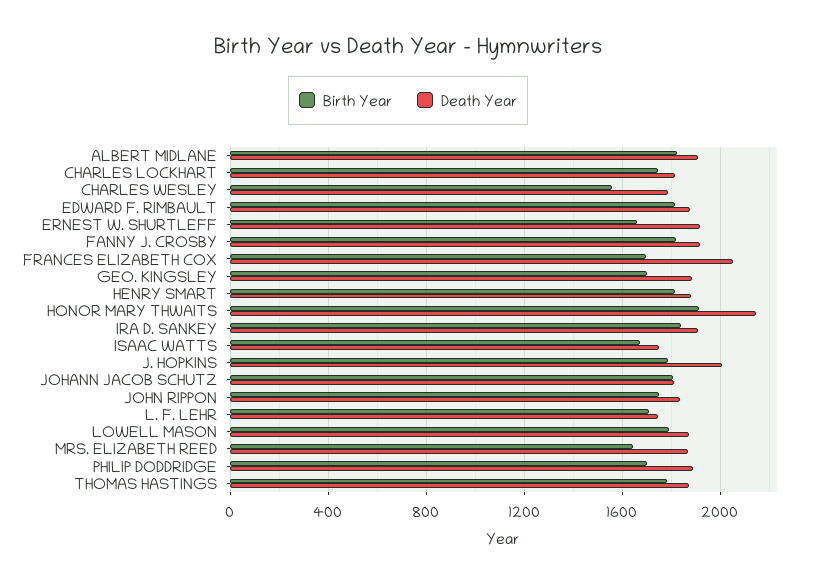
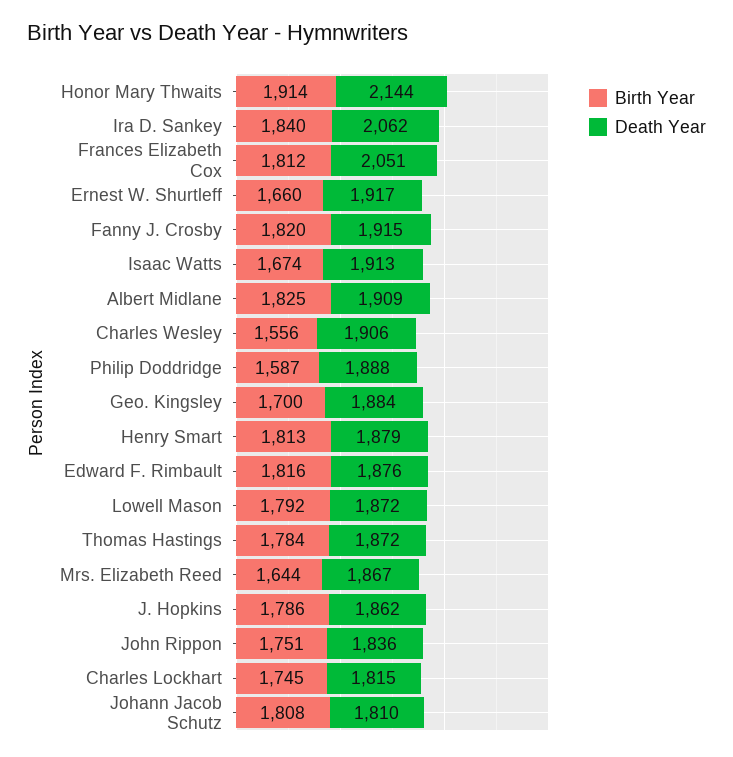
  {
    "Birth Year": {
      "ALBERT MIDLANE": 1825,
      "CHARLES LOCKHART": 1745,
      "CHARLES WESLEY": 1556,
      "EDWARD F. RIMBAULT": 1816,
      "ERNEST W. SHURTLEFF": 1660,
      "FANNY J. CROSBY": 1820,
-     "FRANCES ELIZABETH COX": 1700,
+     "FRANCES ELIZABETH COX": 1812,
      "GEO. KINGSLEY": 1700,
      "HENRY SMART": 1813,
      "HONOR MARY THWAITS": 1914,
      "IRA D. SANKEY": 1840,
      "ISAAC WATTS": 1674,
      "J. HOPKINS": 1786,
      "JOHANN JACOB SCHUTZ": 1808,
      "JOHN RIPPON": 1751,
-     "L. F. LEHR": 1700,
      "LOWELL MASON": 1792,
      "MRS. ELIZABETH REED": 1644,
-     "PHILIP DODDRIDGE": 1700,
+     "PHILIP DODDRIDGE": 1587,
      "THOMAS HASTINGS": 1784
    },
    "Death Year": {
      "ALBERT MIDLANE": 1909,
      "CHARLES LOCKHART": 1815,
-     "CHARLES WESLEY": 1800,
+     "CHARLES WESLEY": 1906,
      "EDWARD F. RIMBAULT": 1876,
      "ERNEST W. SHURTLEFF": 1917,
      "FANNY J. CROSBY": 1915,
      "FRANCES ELIZABETH COX": 2051,
      "GEO. KINGSLEY": 1884,
      "HENRY SMART": 1879,
      "HONOR MARY THWAITS": 2144,
-     "IRA D. SANKEY": 1900,
+     "IRA D. SANKEY": 2062,
-     "ISAAC WATTS": 1750,
+     "ISAAC WATTS": 1913,
-     "J. HOPKINS": 2000,
+     "J. HOPKINS": 1862,
      "JOHANN JACOB SCHUTZ": 1810,
      "JOHN RIPPON": 1836,
-     "L. F. LEHR": 1750,
      "LOWELL MASON": 1872,
      "MRS. ELIZABETH REED": 1867,
      "PHILIP DODDRIDGE": 1888,
      "THOMAS HASTINGS": 1872
    }
  }

